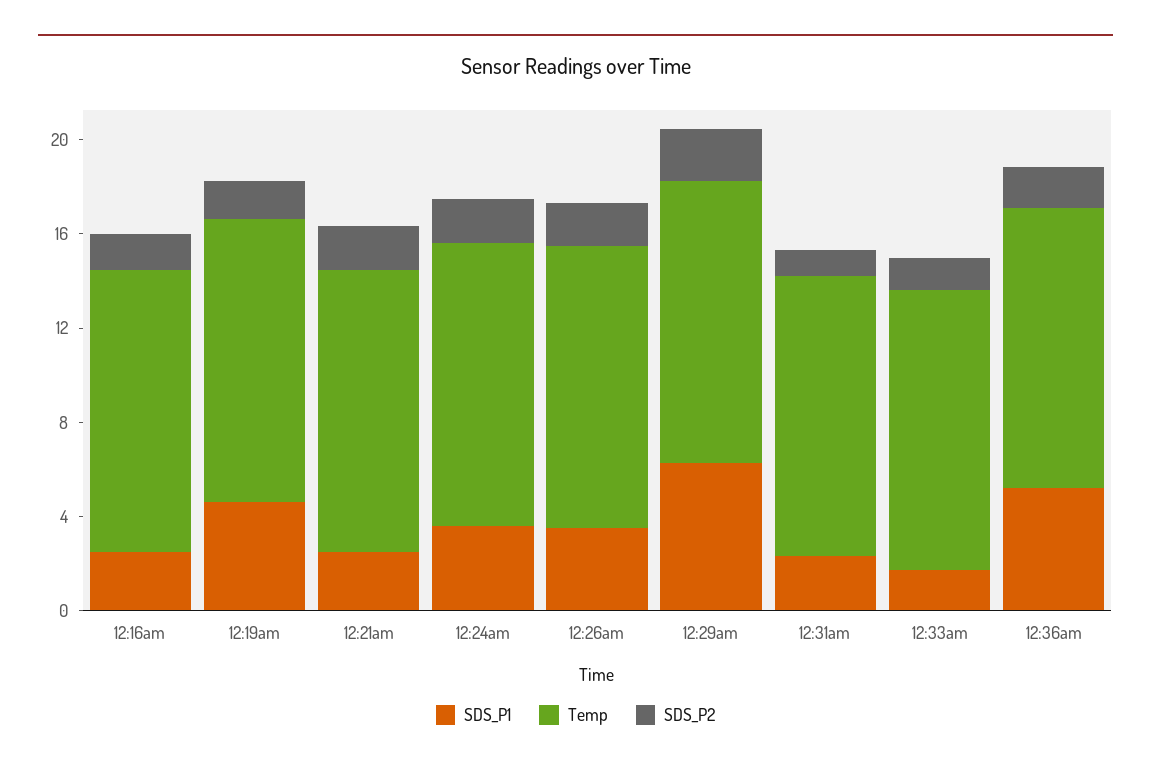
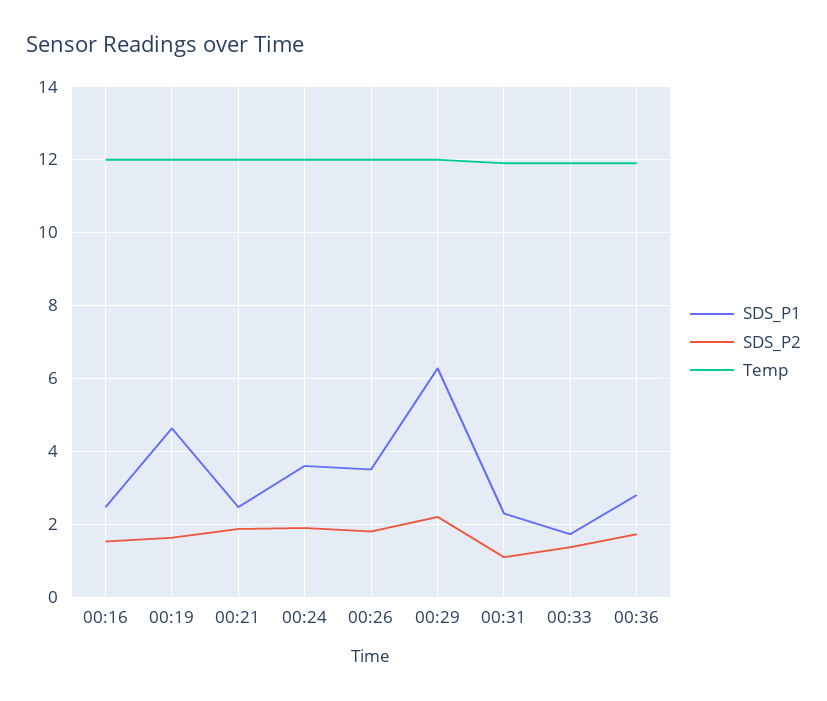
  {
    "SDS_P1": {
      "12:16am": 2.4,
      "12:19am": 4.6,
      "12:21am": 2.4,
      "12:24am": 3.6,
      "12:26am": 3.6,
      "12:29am": 6.2,
      "12:31am": 2.4,
      "12:33am": 1.8,
-     "12:36am": 5
+     "12:36am": 2.8
    },
    "Temp": {
      "12:16am": 12,
      "12:19am": 12,
      "12:21am": 12,
      "12:24am": 12,
      "12:26am": 12,
      "12:29am": 12,
      "12:31am": 12,
      "12:33am": 12,
      "12:36am": 12
    },
    "SDS_P2": {
      "12:16am": 1.6,
      "12:19am": 1.6,
      "12:21am": 1.8,
      "12:24am": 2,
      "12:26am": 1.8,
      "12:29am": 2.2,
      "12:31am": 1.2,
      "12:33am": 1.4,
      "12:36am": 1.8
    }
  }

